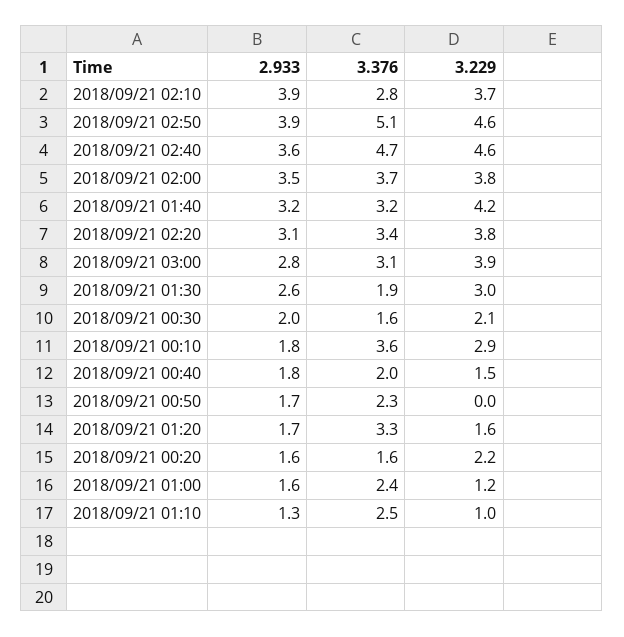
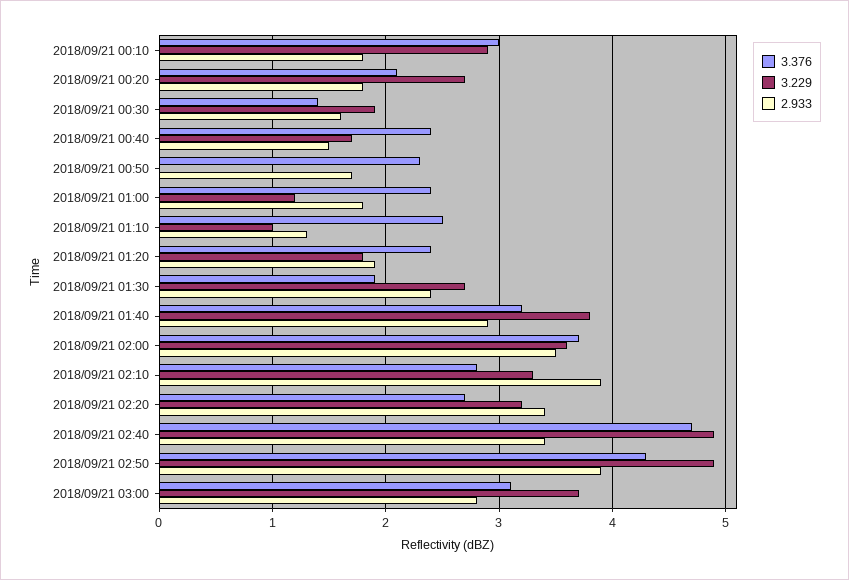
  {
    "2.933": {
      "2018/09/21 02:10": 3.9,
      "2018/09/21 02:50": 3.9,
-     "2018/09/21 02:40": 3.6,
+     "2018/09/21 02:40": 3.4,
      "2018/09/21 02:00": 3.5,
-     "2018/09/21 01:40": 3.2,
+     "2018/09/21 01:40": 2.9,
-     "2018/09/21 02:20": 3.1,
+     "2018/09/21 02:20": 3.4,
      "2018/09/21 03:00": 2.8,
-     "2018/09/21 01:30": 2.6,
+     "2018/09/21 01:30": 2.4,
-     "2018/09/21 00:30": 2,
+     "2018/09/21 00:30": 1.6,
      "2018/09/21 00:10": 1.8,
-     "2018/09/21 00:40": 1.8,
+     "2018/09/21 00:40": 1.5,
      "2018/09/21 00:50": 1.7,
-     "2018/09/21 01:20": 1.7,
+     "2018/09/21 01:20": 1.9,
-     "2018/09/21 00:20": 1.6,
+     "2018/09/21 00:20": 1.8,
-     "2018/09/21 01:00": 1.6,
+     "2018/09/21 01:00": 1.8,
      "2018/09/21 01:10": 1.3
    },
    "3.376": {
      "2018/09/21 02:10": 2.8,
-     "2018/09/21 02:50": 5.1,
+     "2018/09/21 02:50": 4.3,
      "2018/09/21 02:40": 4.7,
      "2018/09/21 02:00": 3.7,
      "2018/09/21 01:40": 3.2,
-     "2018/09/21 02:20": 3.4,
+     "2018/09/21 02:20": 2.7,
      "2018/09/21 03:00": 3.1,
      "2018/09/21 01:30": 1.9,
-     "2018/09/21 00:30": 1.6,
+     "2018/09/21 00:30": 1.4,
-     "2018/09/21 00:10": 3.6,
+     "2018/09/21 00:10": 3,
-     "2018/09/21 00:40": 2,
+     "2018/09/21 00:40": 2.4,
      "2018/09/21 00:50": 2.3,
-     "2018/09/21 01:20": 3.3,
+     "2018/09/21 01:20": 2.4,
-     "2018/09/21 00:20": 1.6,
+     "2018/09/21 00:20": 2.1,
      "2018/09/21 01:00": 2.4,
      "2018/09/21 01:10": 2.5
    },
    "3.229": {
-     "2018/09/21 02:10": 3.7,
+     "2018/09/21 02:10": 3.3,
-     "2018/09/21 02:50": 4.6,
+     "2018/09/21 02:50": 4.9,
-     "2018/09/21 02:40": 4.6,
+     "2018/09/21 02:40": 4.9,
-     "2018/09/21 02:00": 3.8,
+     "2018/09/21 02:00": 3.6,
-     "2018/09/21 01:40": 4.2,
+     "2018/09/21 01:40": 3.8,
-     "2018/09/21 02:20": 3.8,
+     "2018/09/21 02:20": 3.2,
-     "2018/09/21 03:00": 3.9,
+     "2018/09/21 03:00": 3.7,
-     "2018/09/21 01:30": 3,
+     "2018/09/21 01:30": 2.7,
-     "2018/09/21 00:30": 2.1,
+     "2018/09/21 00:30": 1.9,
      "2018/09/21 00:10": 2.9,
-     "2018/09/21 00:40": 1.5,
+     "2018/09/21 00:40": 1.7,
      "2018/09/21 00:50": 0,
-     "2018/09/21 01:20": 1.6,
+     "2018/09/21 01:20": 1.8,
-     "2018/09/21 00:20": 2.2,
+     "2018/09/21 00:20": 2.7,
      "2018/09/21 01:00": 1.2,
      "2018/09/21 01:10": 1
    }
  }

